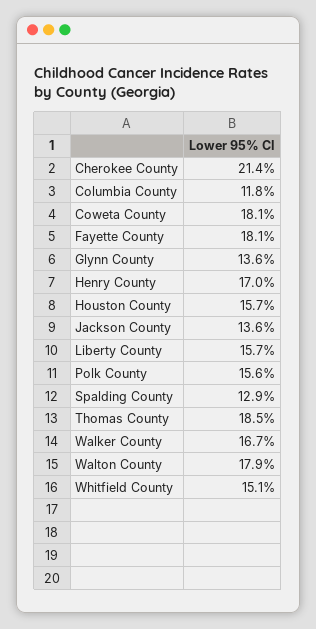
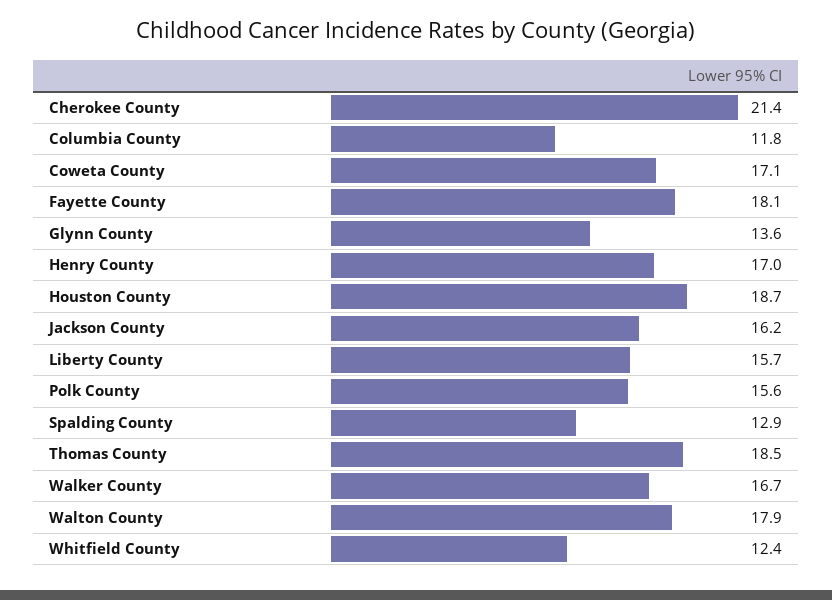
  {
    "Cherokee County": 21.4,
    "Columbia County": 11.8,
-   "Coweta County": 18.1,
+   "Coweta County": 17.1,
    "Fayette County": 18.1,
    "Glynn County": 13.6,
    "Henry County": 17,
-   "Houston County": 15.7,
+   "Houston County": 18.7,
-   "Jackson County": 13.6,
+   "Jackson County": 16.2,
    "Liberty County": 15.7,
    "Polk County": 15.6,
    "Spalding County": 12.9,
    "Thomas County": 18.5,
    "Walker County": 16.7,
    "Walton County": 17.9,
-   "Whitfield County": 15.1
+   "Whitfield County": 12.4
  }

